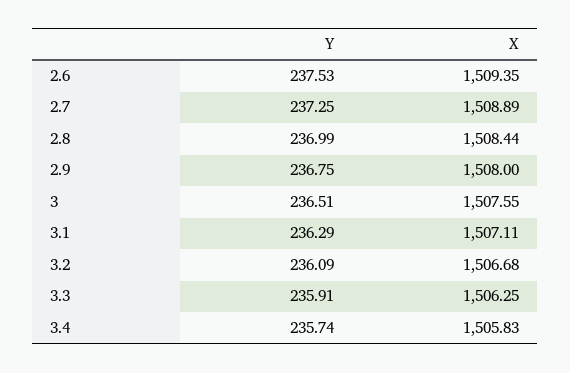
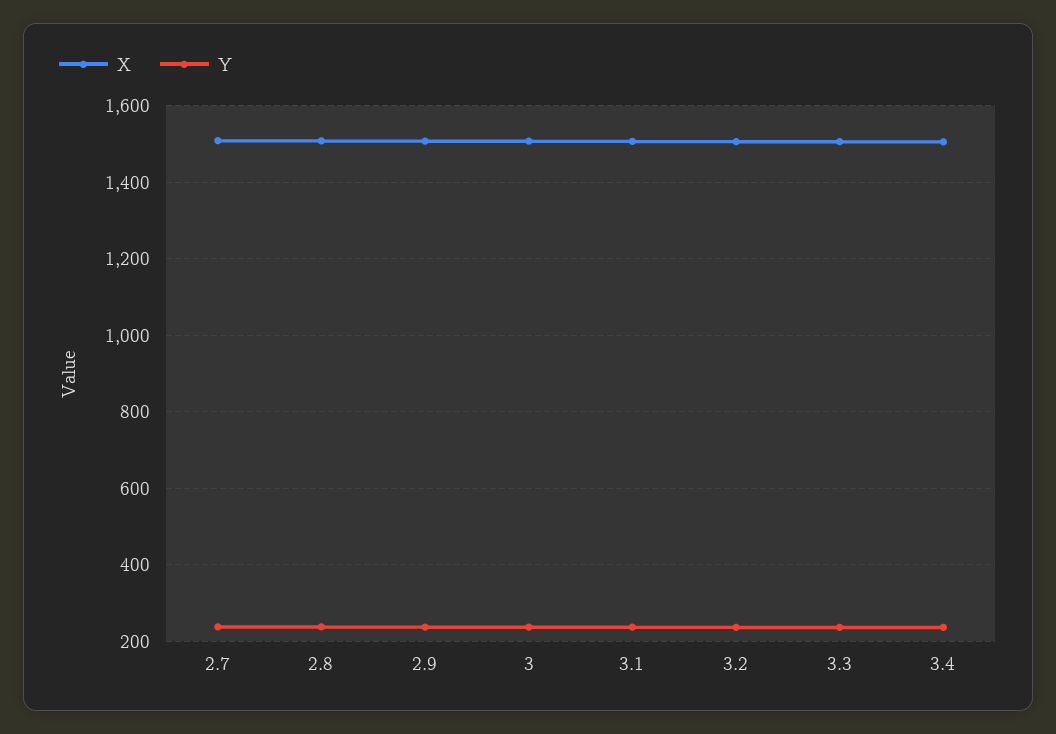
  {
    "Y": {
-     "2.6": 237.53,
      "2.7": 237.25,
      "2.8": 236.99,
      "2.9": 236.75,
      "3": 236.51,
      "3.1": 236.29,
      "3.2": 236.09,
      "3.3": 235.91,
      "3.4": 235.74
    },
    "X": {
-     "2.6": 1509.35,
      "2.7": 1508.89,
      "2.8": 1508.44,
      "2.9": 1508,
      "3": 1507.55,
      "3.1": 1507.11,
      "3.2": 1506.68,
      "3.3": 1506.25,
      "3.4": 1505.83
    }
  }

